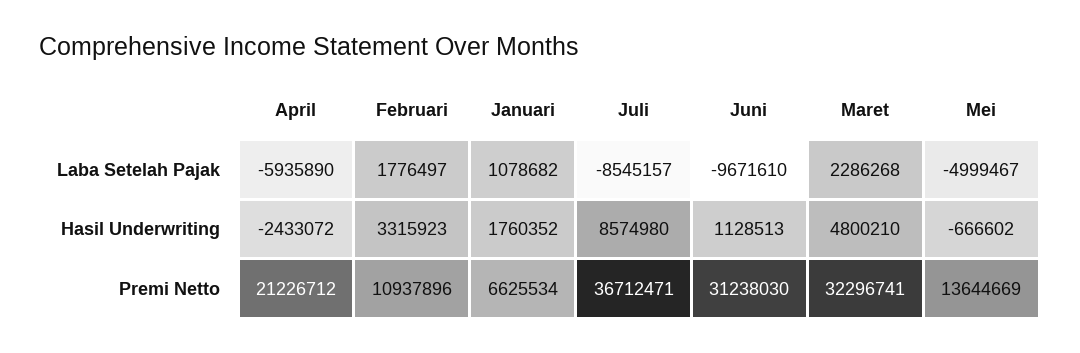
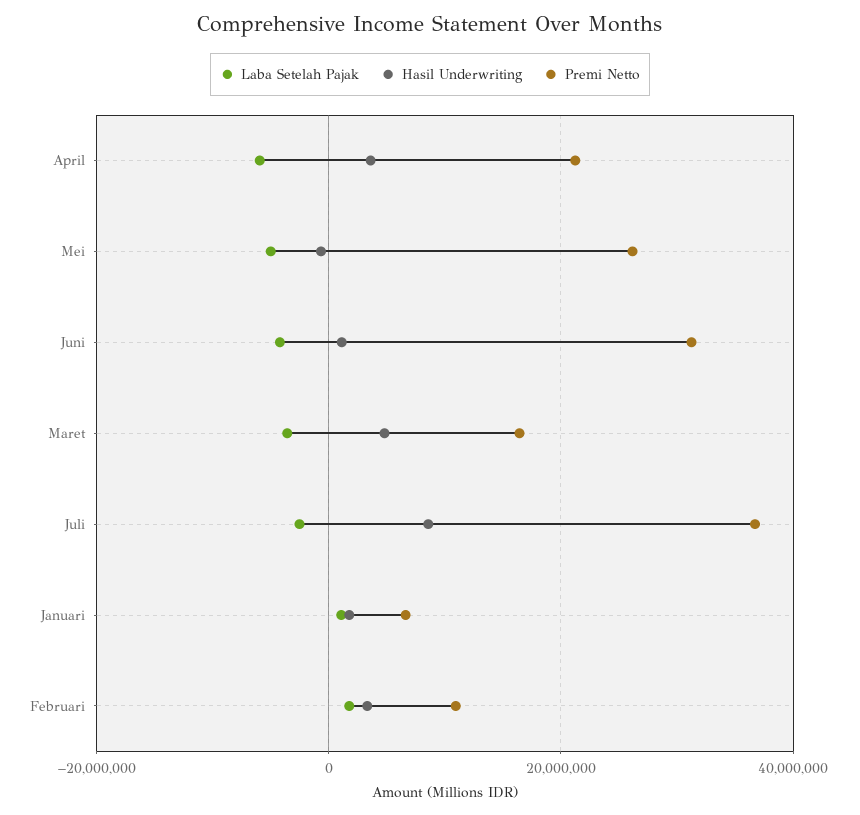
  {
    "Laba Setelah Pajak": {
      "April": -5935890,
      "Februari": 1776497,
      "Januari": 1078682,
-     "Juli": -8545157,
+     "Juli": -2000000,
-     "Juni": -9671610,
+     "Juni": -4000000,
-     "Maret": 2286268,
+     "Maret": -4000000,
      "Mei": -4999467
    },
    "Hasil Underwriting": {
-     "April": -2433072,
+     "April": 4000000,
      "Februari": 3315923,
      "Januari": 1760352,
      "Juli": 8574980,
      "Juni": 1128513,
      "Maret": 4800210,
      "Mei": -666602
    },
    "Premi Netto": {
      "April": 21226712,
      "Februari": 10937896,
      "Januari": 6625534,
      "Juli": 36712471,
      "Juni": 31238030,
-     "Maret": 32296741,
+     "Maret": 16000000,
-     "Mei": 13644669
+     "Mei": 26000000
    }
  }

